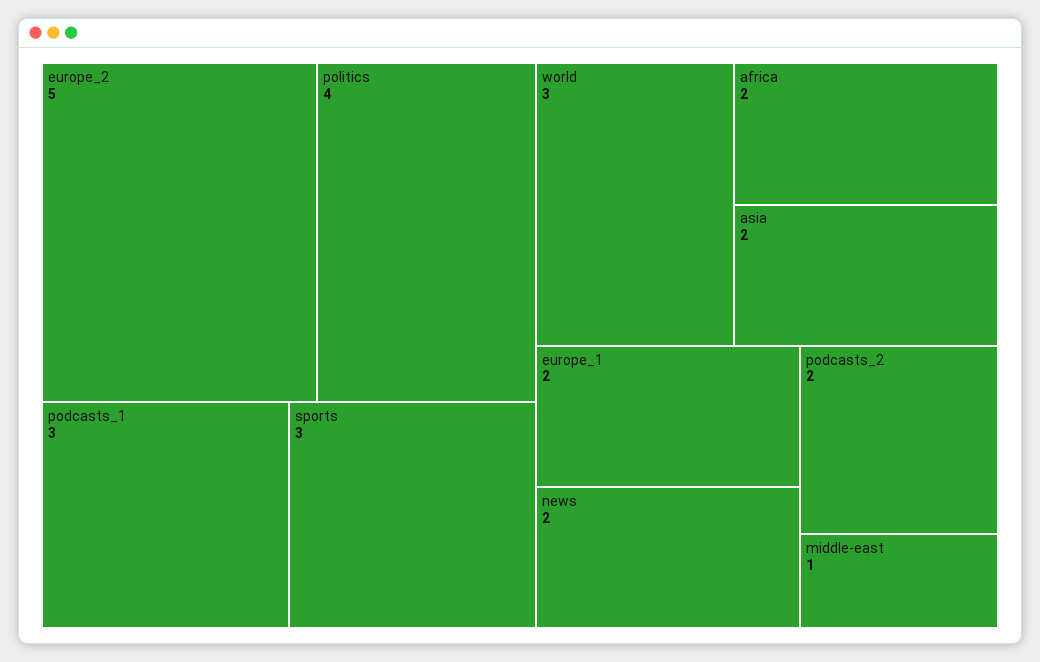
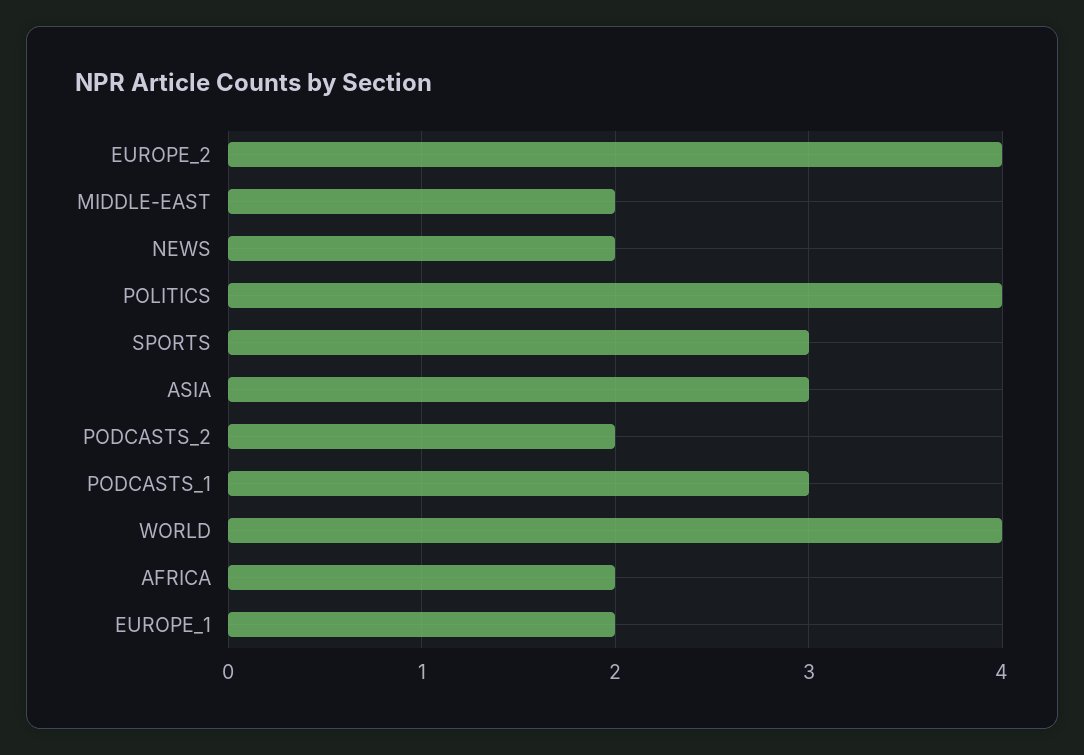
  {
-   "europe_2": 5,
+   "europe_2": 4,
    "politics": 4,
    "podcasts_1": 3,
    "sports": 3,
-   "world": 3,
+   "world": 4,
    "africa": 2,
-   "asia": 2,
+   "asia": 3,
    "europe_1": 2,
    "news": 2,
    "podcasts_2": 2,
-   "middle-east": 1
+   "middle-east": 2
  }

